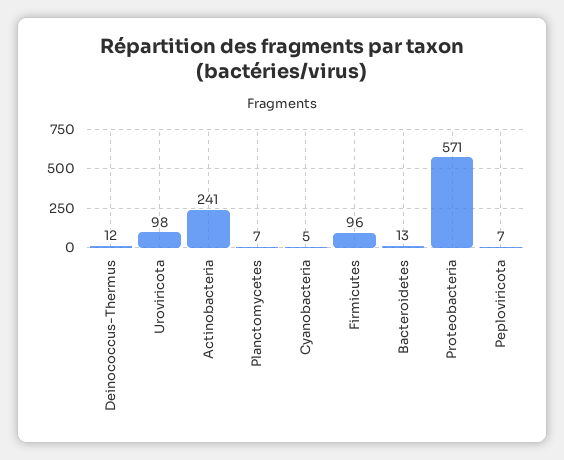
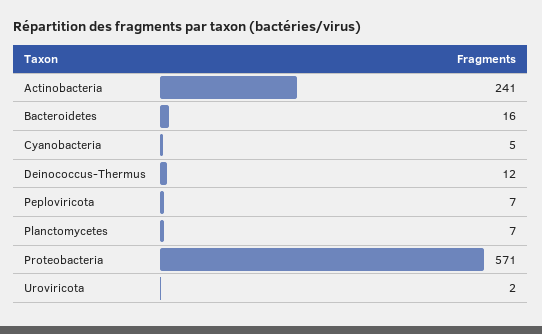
  {
    "Deinococcus-Thermus": 12,
-   "Uroviricota": 98,
+   "Uroviricota": 2,
    "Actinobacteria": 241,
    "Planctomycetes": 7,
    "Cyanobacteria": 5,
-   "Firmicutes": 96,
-   "Bacteroidetes": 13,
+   "Bacteroidetes": 16,
    "Proteobacteria": 571,
    "Peploviricota": 7
  }

